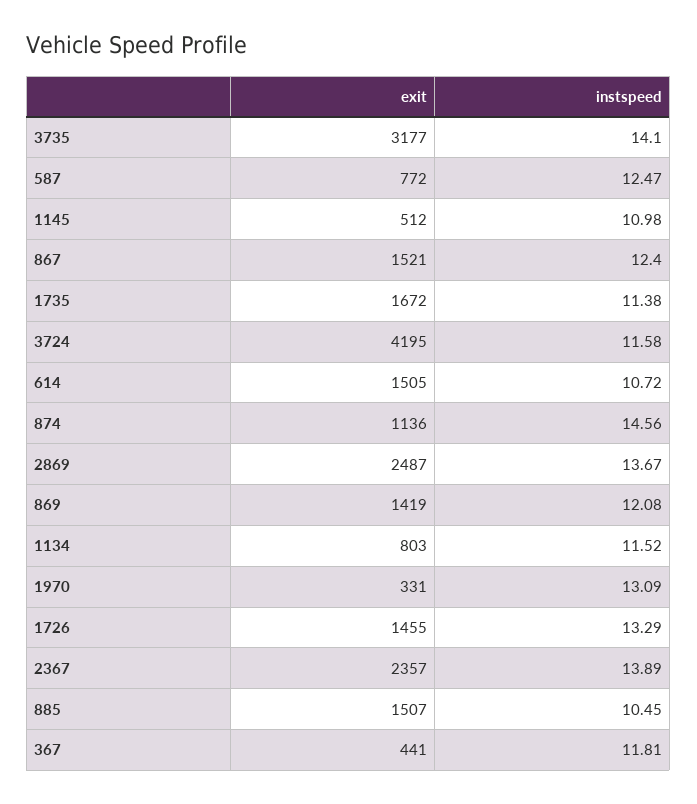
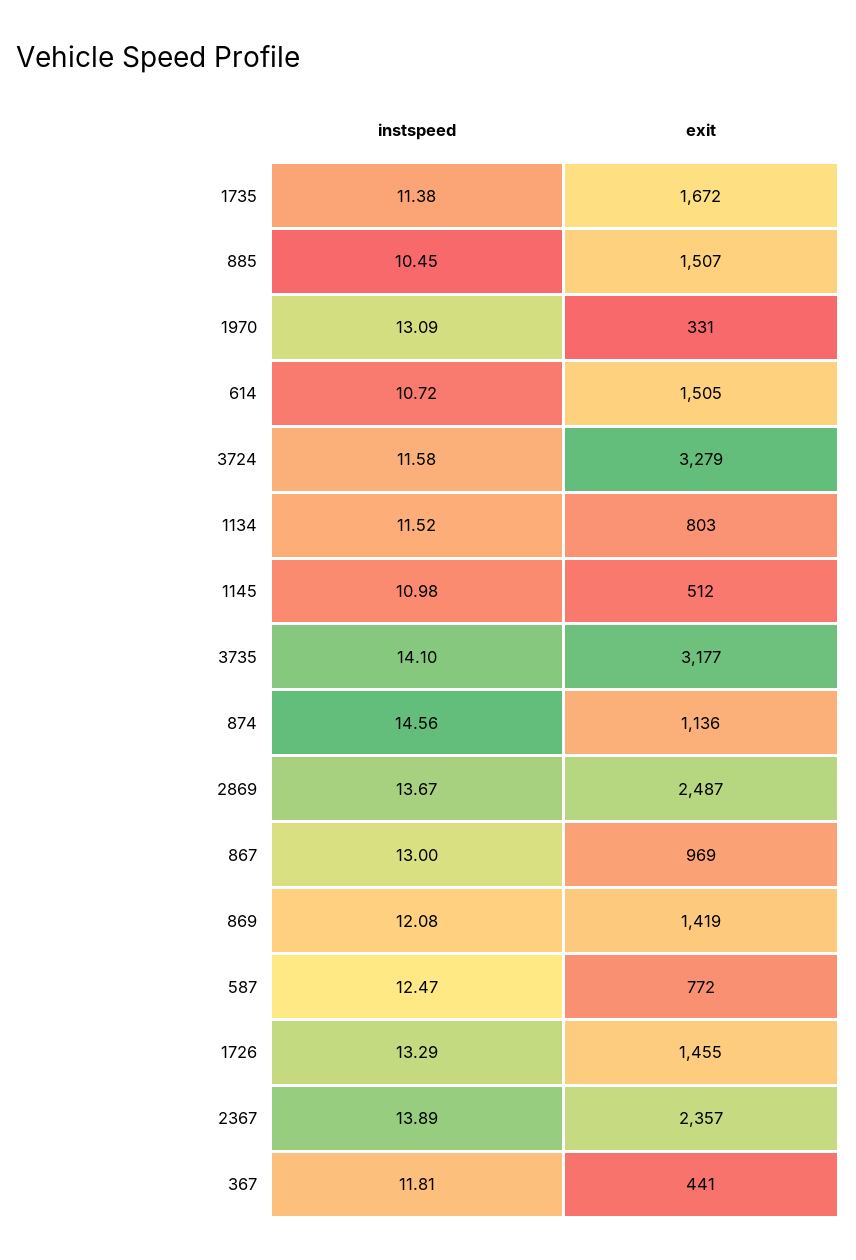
  {
    "exit": {
      "3735": 3177,
      "587": 772,
      "1145": 512,
-     "867": 1521,
+     "867": 969,
      "1735": 1672,
-     "3724": 4195,
+     "3724": 3279,
      "614": 1505,
      "874": 1136,
      "2869": 2487,
      "869": 1419,
      "1134": 803,
      "1970": 331,
      "1726": 1455,
      "2367": 2357,
      "885": 1507,
      "367": 441
    },
    "instspeed": {
      "3735": 14.1,
      "587": 12.47,
      "1145": 10.98,
-     "867": 12.4,
+     "867": 13,
      "1735": 11.38,
      "3724": 11.58,
      "614": 10.72,
      "874": 14.56,
      "2869": 13.67,
      "869": 12.08,
      "1134": 11.52,
      "1970": 13.09,
      "1726": 13.29,
      "2367": 13.89,
      "885": 10.45,
      "367": 11.81
    }
  }

